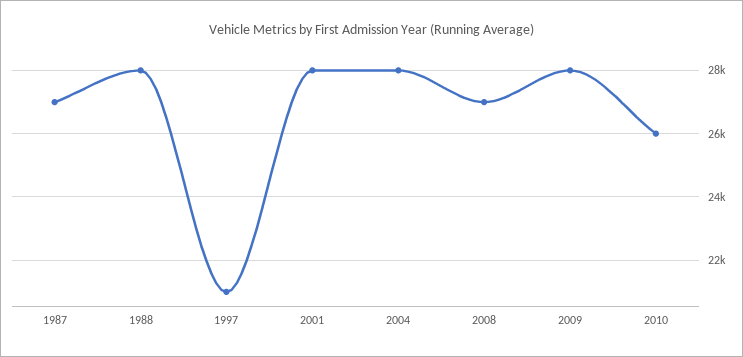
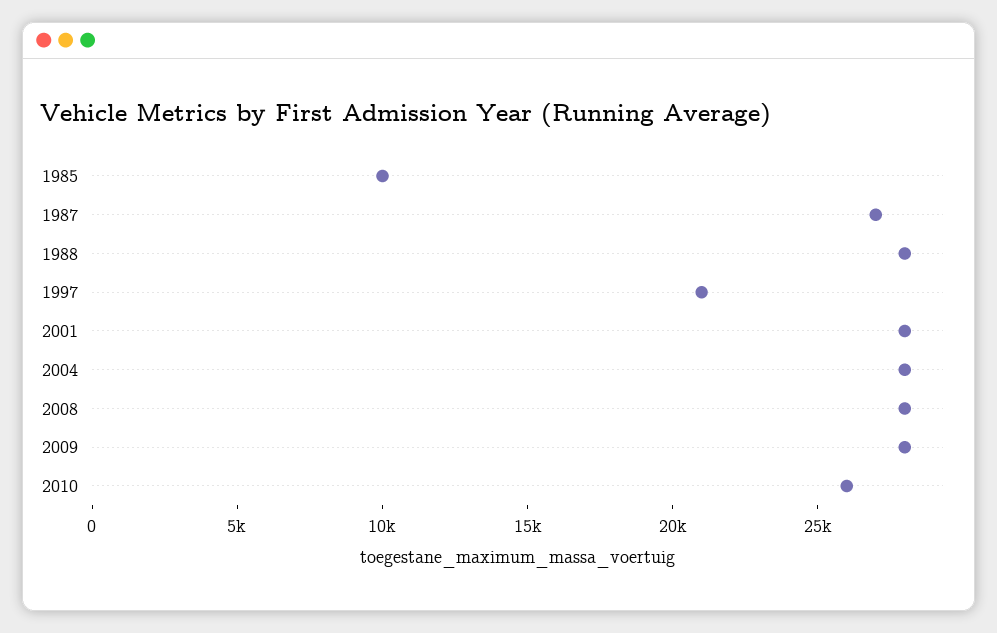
  {
    "1987": 27000,
    "1988": 28000,
    "1997": 21000,
    "2001": 28000,
    "2004": 28000,
-   "2008": 27000,
+   "2008": 28000,
    "2009": 28000,
-   "2010": 26000
+   "2010": 26000,
+   "1985": 10000
  }

